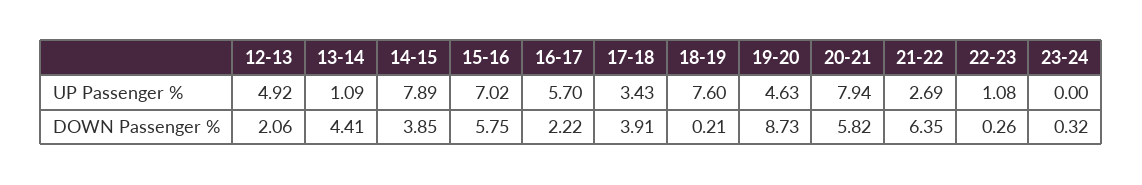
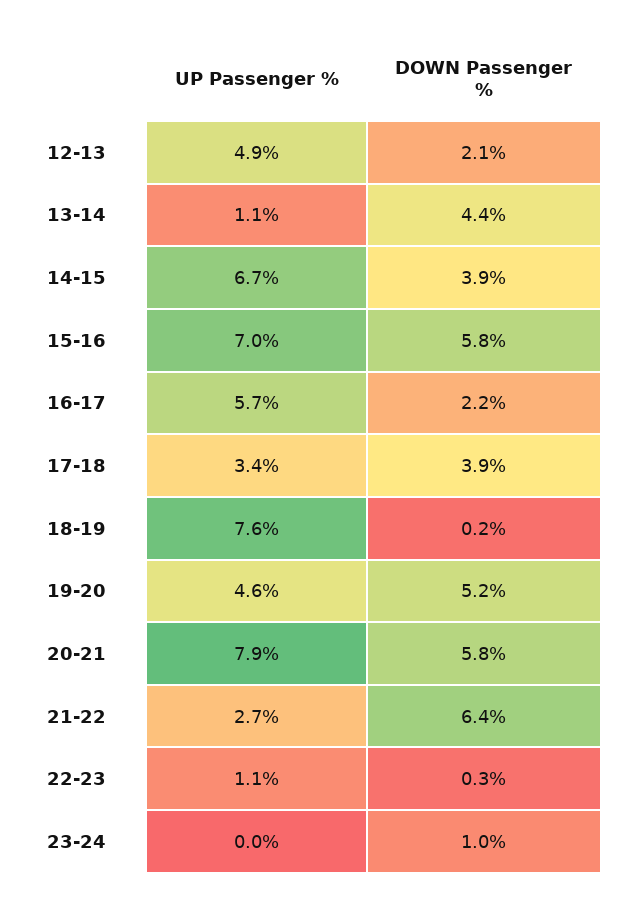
  {
    "12-13": {
      "UP Passenger %": 4.92,
      "DOWN Passenger %": 2.06
    },
    "13-14": {
      "UP Passenger %": 1.09,
      "DOWN Passenger %": 4.41
    },
    "14-15": {
-     "UP Passenger %": 7.89,
+     "UP Passenger %": 6.7,
      "DOWN Passenger %": 3.85
    },
    "15-16": {
      "UP Passenger %": 7.02,
      "DOWN Passenger %": 5.75
    },
    "16-17": {
      "UP Passenger %": 5.7,
      "DOWN Passenger %": 2.22
    },
    "17-18": {
      "UP Passenger %": 3.43,
      "DOWN Passenger %": 3.91
    },
    "18-19": {
      "UP Passenger %": 7.6,
      "DOWN Passenger %": 0.21
    },
    "19-20": {
      "UP Passenger %": 4.63,
-     "DOWN Passenger %": 8.73
+     "DOWN Passenger %": 5.2
    },
    "20-21": {
      "UP Passenger %": 7.94,
      "DOWN Passenger %": 5.82
    },
    "21-22": {
      "UP Passenger %": 2.69,
      "DOWN Passenger %": 6.35
    },
    "22-23": {
      "UP Passenger %": 1.08,
      "DOWN Passenger %": 0.26
    },
    "23-24": {
      "UP Passenger %": 0,
-     "DOWN Passenger %": 0.32
+     "DOWN Passenger %": 1
    }
  }

